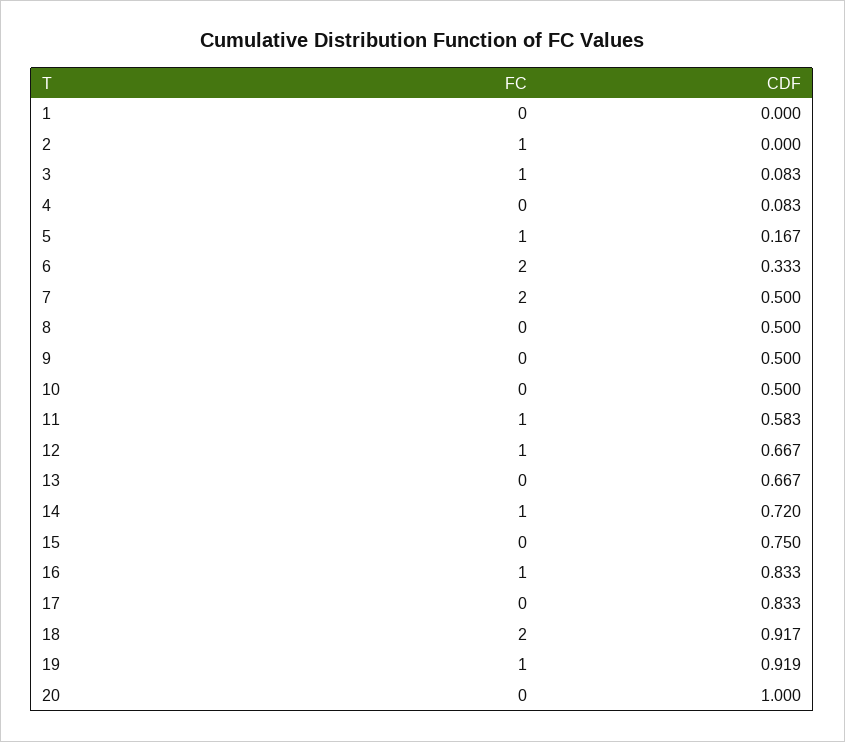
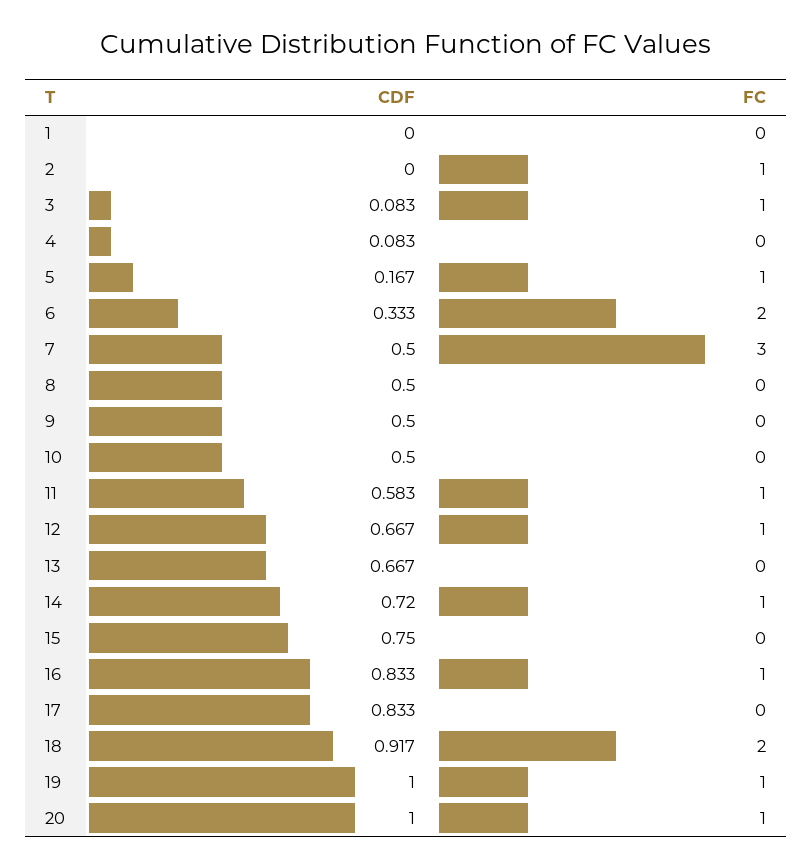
  {
    "FC": {
      "1": 0,
      "2": 1,
      "3": 1,
      "4": 0,
      "5": 1,
      "6": 2,
-     "7": 2,
+     "7": 3,
      "8": 0,
      "9": 0,
      "10": 0,
      "11": 1,
      "12": 1,
      "13": 0,
      "14": 1,
      "15": 0,
      "16": 1,
      "17": 0,
      "18": 2,
      "19": 1,
-     "20": 0
+     "20": 1
    },
    "CDF": {
      "1": 0,
      "2": 0,
      "3": 0.083,
      "4": 0.083,
      "5": 0.167,
      "6": 0.333,
      "7": 0.5,
      "8": 0.5,
      "9": 0.5,
      "10": 0.5,
      "11": 0.583,
      "12": 0.667,
      "13": 0.667,
      "14": 0.72,
      "15": 0.75,
      "16": 0.833,
      "17": 0.833,
      "18": 0.917,
-     "19": 0.919,
+     "19": 1,
      "20": 1
    }
  }

